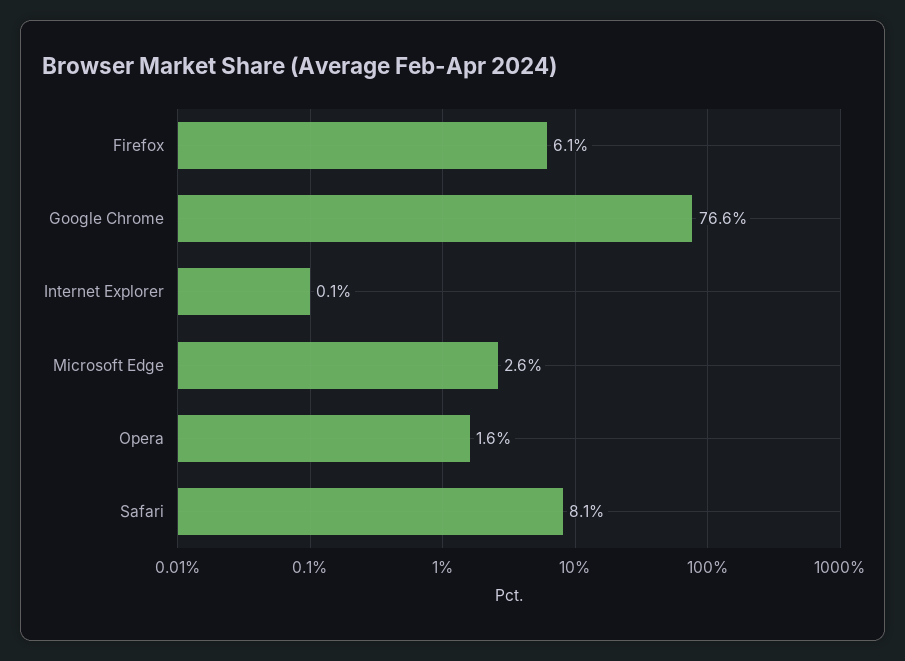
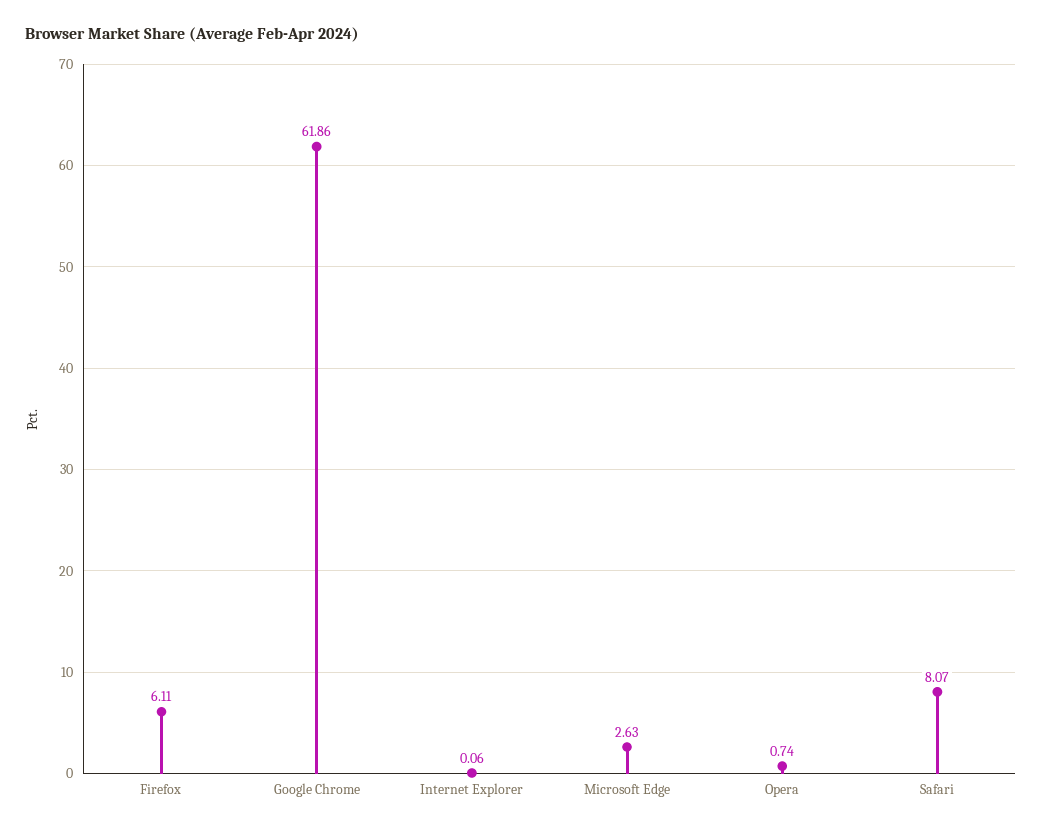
  {
    "Firefox": 6.11,
-   "Google Chrome": 76.6,
+   "Google Chrome": 61.86,
    "Internet Explorer": 0.06,
    "Microsoft Edge": 2.63,
-   "Opera": 1.6,
+   "Opera": 0.74,
    "Safari": 8.07
  }

